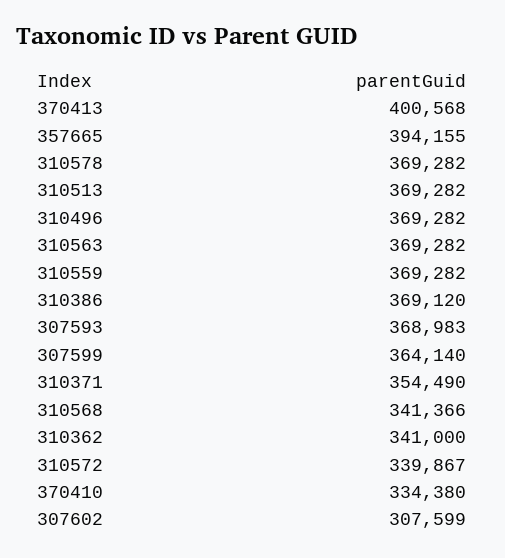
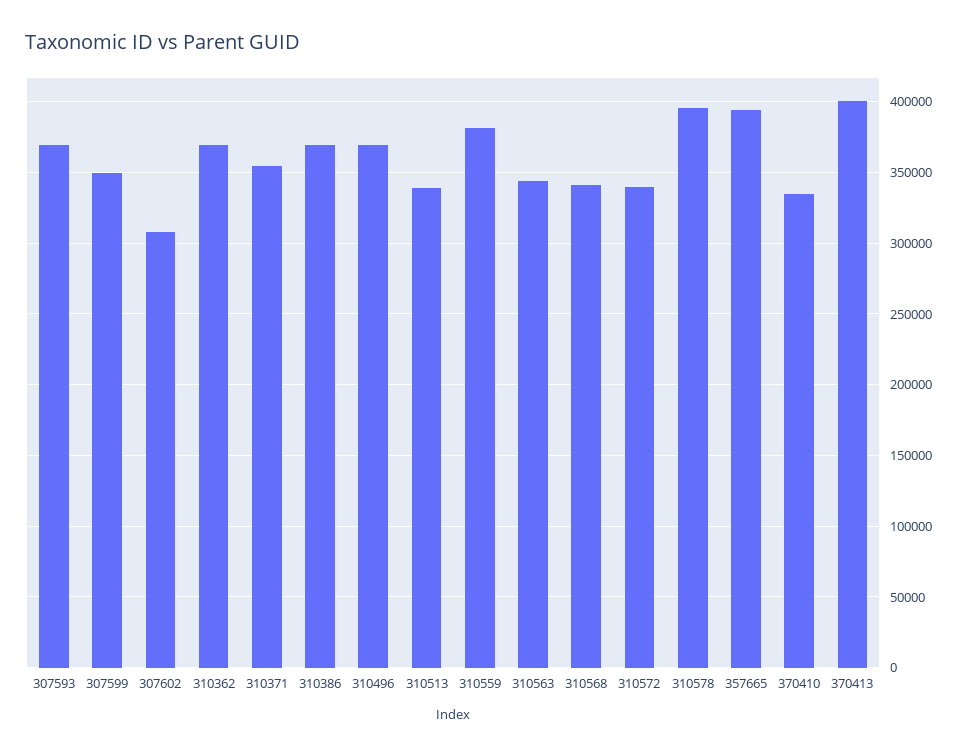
  {
    "370413": 400568,
    "357665": 394155,
-   "310578": 369282,
+   "310578": 395000,
-   "310513": 369282,
+   "310513": 340000,
    "310496": 369282,
-   "310563": 369282,
+   "310563": 345000,
-   "310559": 369282,
+   "310559": 380000,
    "310386": 369120,
    "307593": 368983,
-   "307599": 364140,
+   "307599": 350000,
    "310371": 354490,
    "310568": 341366,
-   "310362": 341000,
+   "310362": 370000,
    "310572": 339867,
    "370410": 334380,
    "307602": 307599
  }

